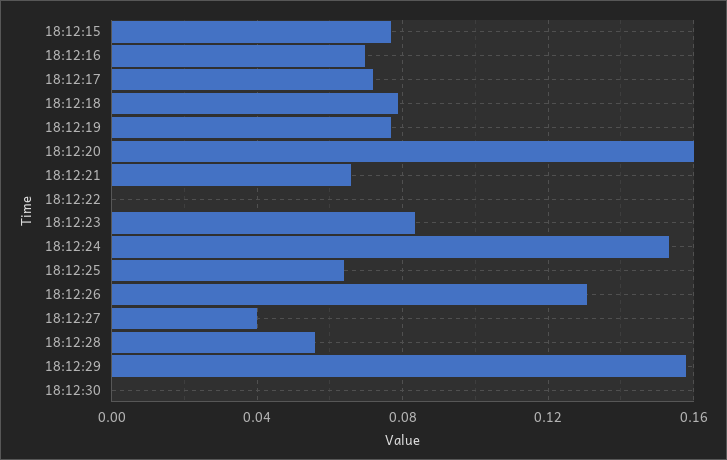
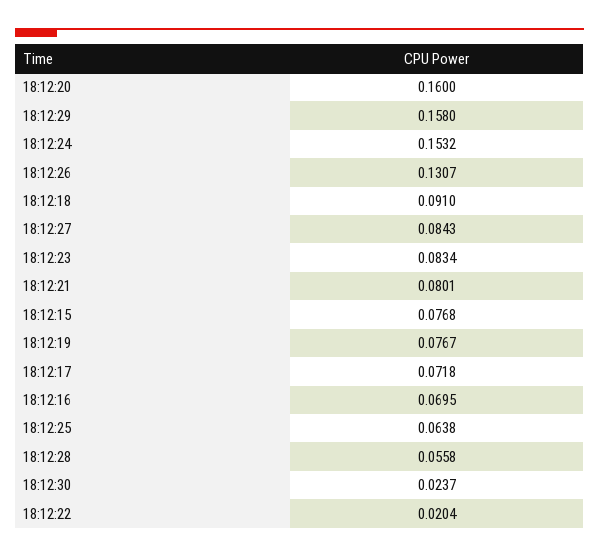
  {
    "18:12:15": 0.0768,
    "18:12:16": 0.0695,
    "18:12:17": 0.0718,
-   "18:12:18": 0.08,
+   "18:12:18": 0.091,
    "18:12:19": 0.0767,
    "18:12:20": 0.16,
-   "18:12:21": 0.065,
+   "18:12:21": 0.0801,
-   "18:12:22": 0,
+   "18:12:22": 0.0204,
    "18:12:23": 0.0834,
    "18:12:24": 0.1532,
    "18:12:25": 0.0638,
    "18:12:26": 0.1307,
-   "18:12:27": 0.04,
+   "18:12:27": 0.0843,
    "18:12:28": 0.0558,
    "18:12:29": 0.158,
-   "18:12:30": 0
+   "18:12:30": 0.0237
  }

